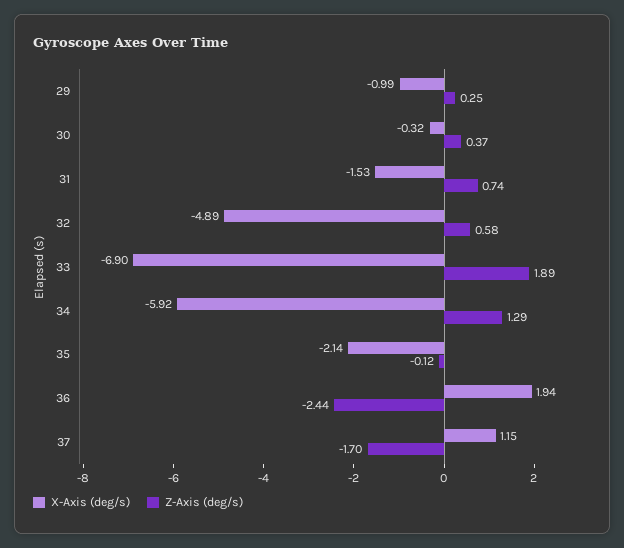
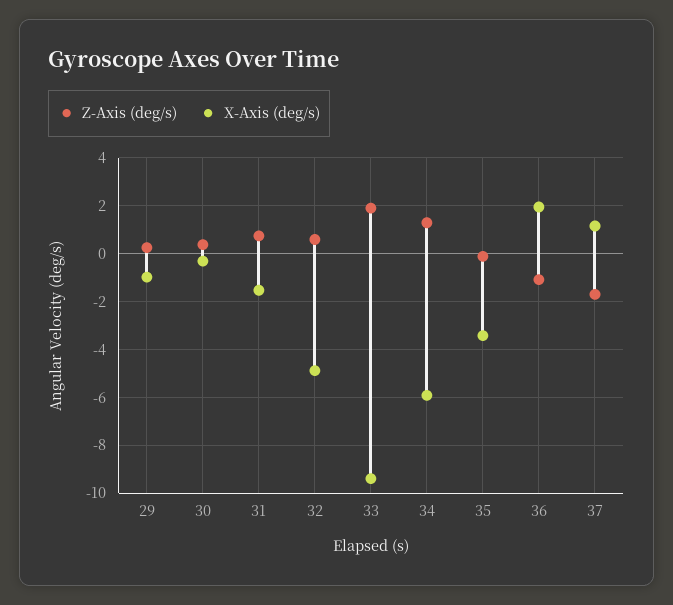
  {
    "X-Axis (deg/s)": {
      "29": -0.99,
      "30": -0.32,
      "31": -1.53,
      "32": -4.89,
-     "33": -6.9,
+     "33": -9.5,
      "34": -5.92,
-     "35": -2.14,
+     "35": -3.5,
      "36": 1.94,
      "37": 1.15
    },
    "Z-Axis (deg/s)": {
      "29": 0.25,
      "30": 0.37,
      "31": 0.74,
      "32": 0.58,
      "33": 1.89,
      "34": 1.29,
      "35": -0.12,
-     "36": -2.44,
+     "36": -1,
      "37": -1.7
    }
  }

